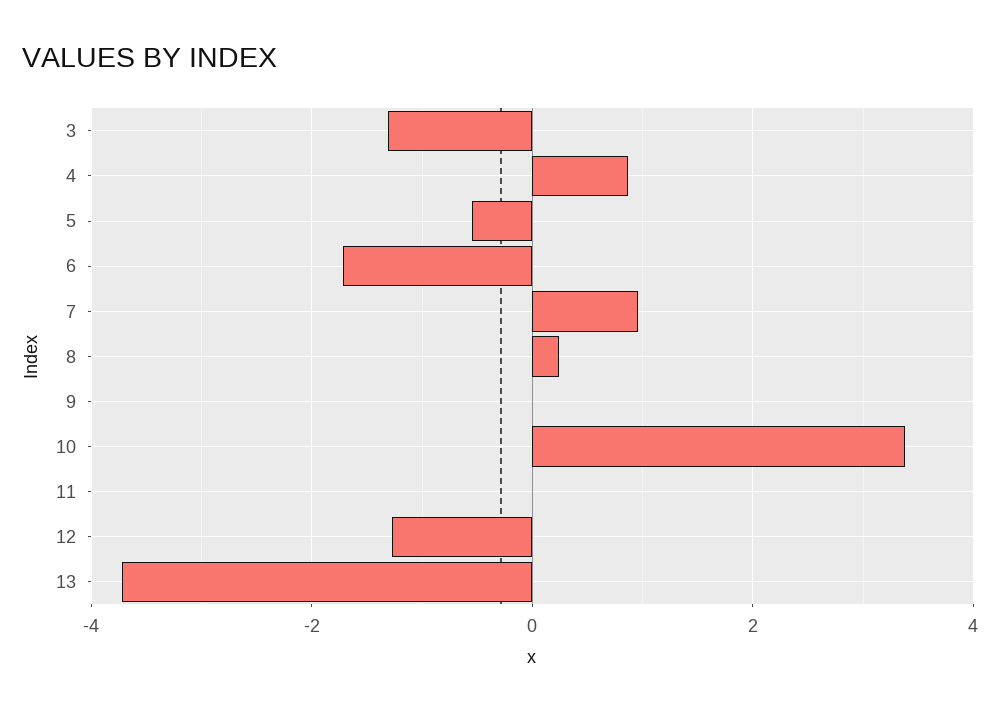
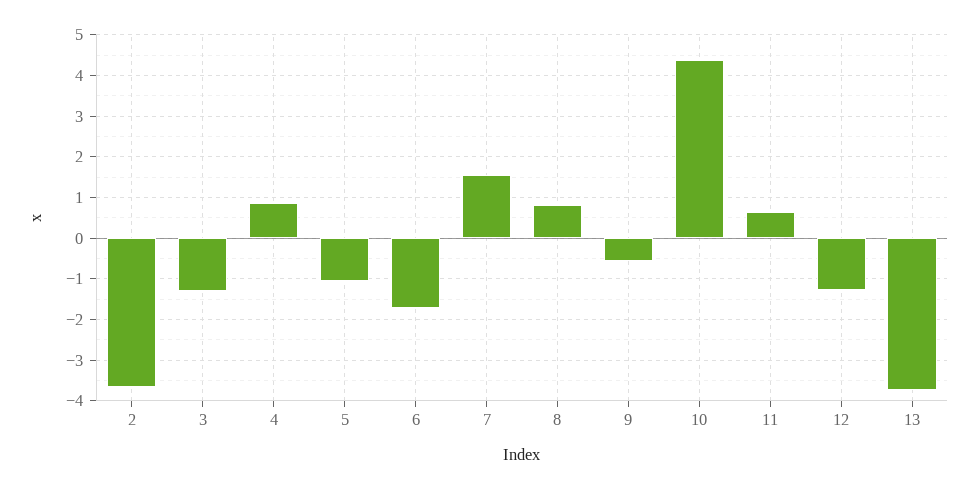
  {
    "3": -1.4,
    "4": 0.8,
-   "5": -0.6,
+   "5": -1,
    "6": -1.8,
-   "7": 1,
+   "7": 1.6,
-   "8": 0.2,
+   "8": 0.8,
-   "9": 0,
+   "9": -0.6,
-   "10": 3.4,
+   "10": 4.4,
-   "11": 0,
+   "11": 0.6,
    "12": -1.2,
-   "13": -3.8
+   "13": -3.8,
+   "2": -3.6
  }

